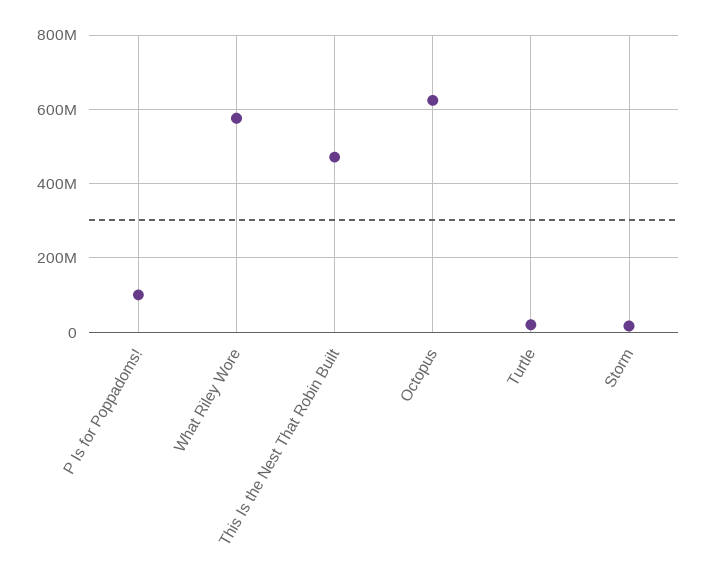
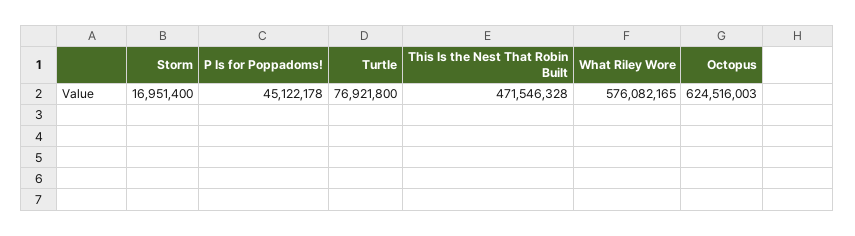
  {
-   "P Is for Poppadoms!": 100000000,
+   "P Is for Poppadoms!": 45122178,
    "What Riley Wore": 576082165,
    "This Is the Nest That Robin Built": 471546328,
    "Octopus": 624516003,
-   "Turtle": 20000000,
+   "Turtle": 76921800,
    "Storm": 16951400
  }

